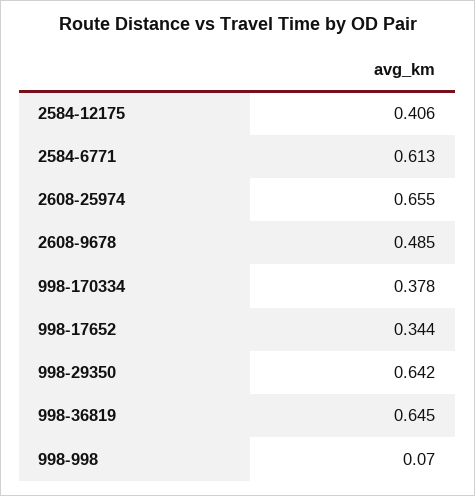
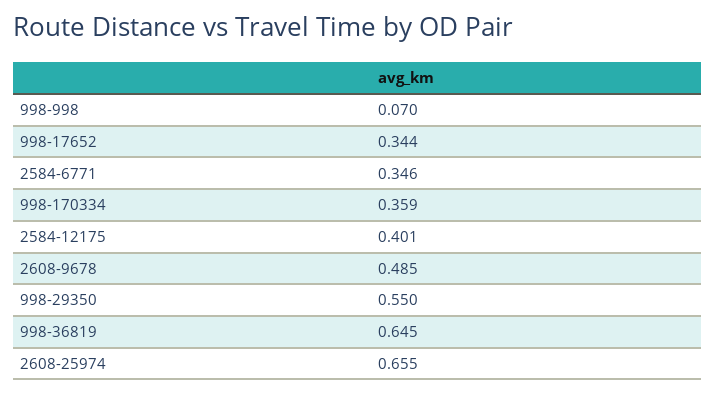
  {
-   "2584-12175": 0.406,
+   "2584-12175": 0.401,
-   "2584-6771": 0.613,
+   "2584-6771": 0.346,
    "2608-25974": 0.655,
    "2608-9678": 0.485,
-   "998-170334": 0.378,
+   "998-170334": 0.359,
    "998-17652": 0.344,
-   "998-29350": 0.642,
+   "998-29350": 0.55,
    "998-36819": 0.645,
    "998-998": 0.07
  }

